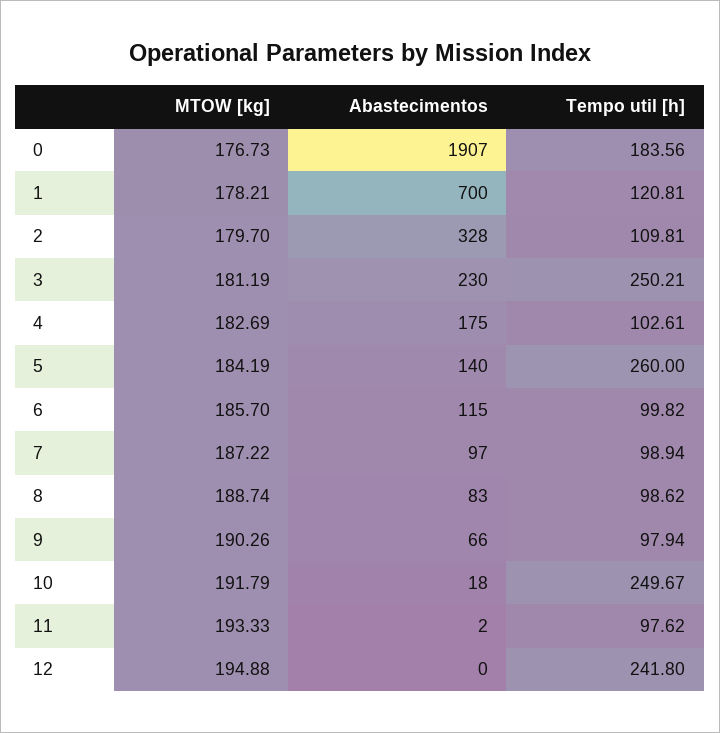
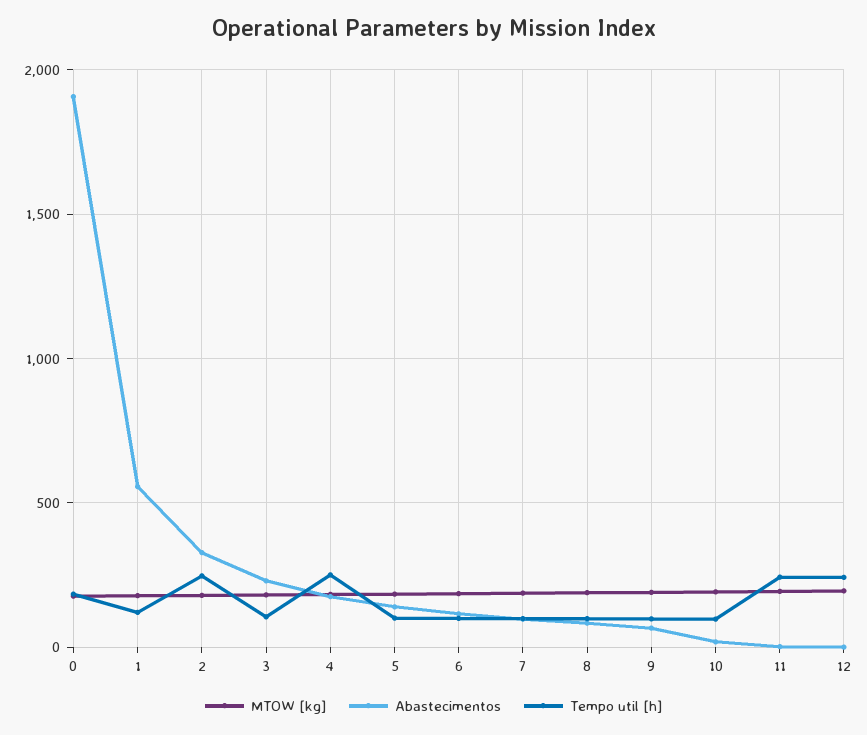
  {
    "MTOW [kg]": {
      "0": 176.73,
      "1": 178.21,
      "2": 179.7,
      "3": 181.19,
      "4": 182.69,
      "5": 184.19,
      "6": 185.7,
      "7": 187.22,
      "8": 188.74,
      "9": 190.26,
      "10": 191.79,
      "11": 193.33,
      "12": 194.88
    },
    "Abastecimentos": {
      "0": 1907,
-     "1": 700,
+     "1": 550,
      "2": 328,
      "3": 230,
      "4": 175,
      "5": 140,
      "6": 115,
      "7": 97,
      "8": 83,
      "9": 66,
      "10": 18,
      "11": 2,
      "12": 0
    },
    "Tempo util [h]": {
      "0": 183.56,
      "1": 120.81,
-     "2": 109.81,
+     "2": 250,
-     "3": 250.21,
+     "3": 100,
-     "4": 102.61,
+     "4": 250,
-     "5": 260,
+     "5": 100,
      "6": 99.82,
      "7": 98.94,
      "8": 98.62,
      "9": 97.94,
-     "10": 249.67,
+     "10": 100,
-     "11": 97.62,
+     "11": 250,
      "12": 241.8
    }
  }

